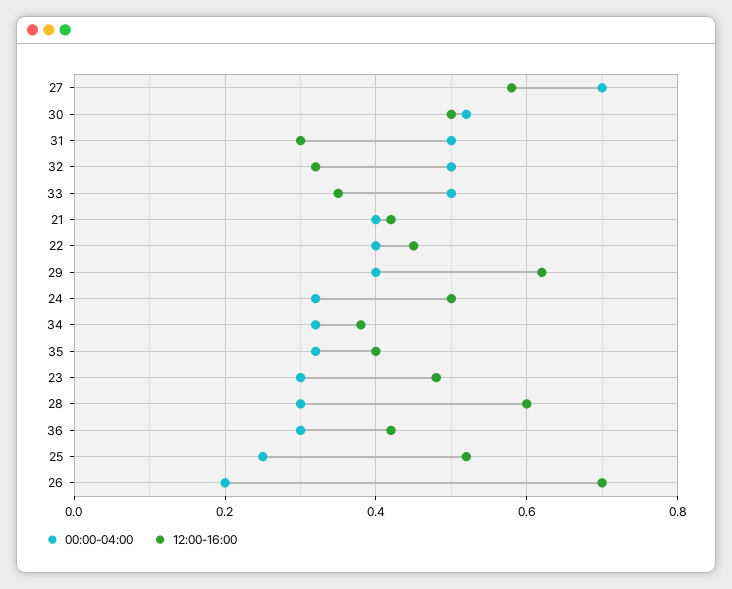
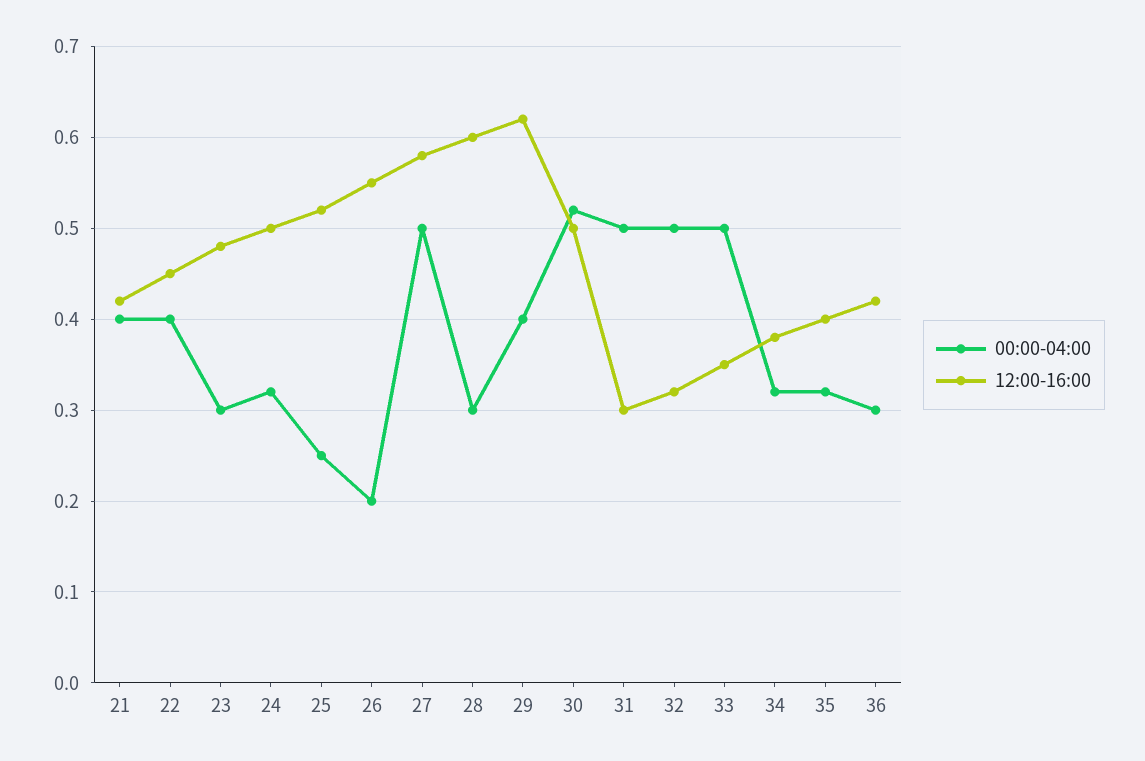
  {
    "00:00-04:00": {
-     "27": 0.7,
+     "27": 0.5,
      "30": 0.52,
      "31": 0.5,
      "32": 0.5,
      "33": 0.5,
      "21": 0.4,
      "22": 0.4,
      "29": 0.4,
      "24": 0.32,
      "34": 0.32,
      "35": 0.32,
      "23": 0.3,
      "28": 0.3,
      "36": 0.3,
      "25": 0.25,
      "26": 0.2
    },
    "12:00-16:00": {
      "27": 0.58,
      "30": 0.5,
      "31": 0.3,
      "32": 0.32,
      "33": 0.35,
      "21": 0.42,
      "22": 0.45,
      "29": 0.62,
      "24": 0.5,
      "34": 0.38,
      "35": 0.4,
      "23": 0.48,
      "28": 0.6,
      "36": 0.42,
      "25": 0.52,
-     "26": 0.7
+     "26": 0.55
    }
  }

